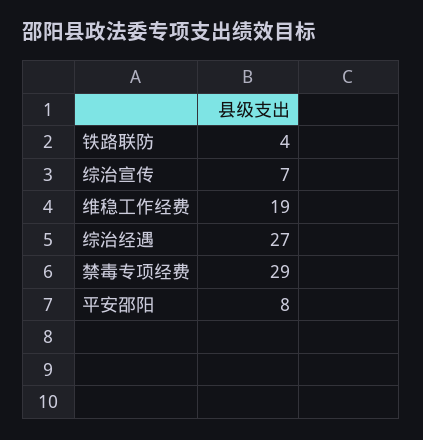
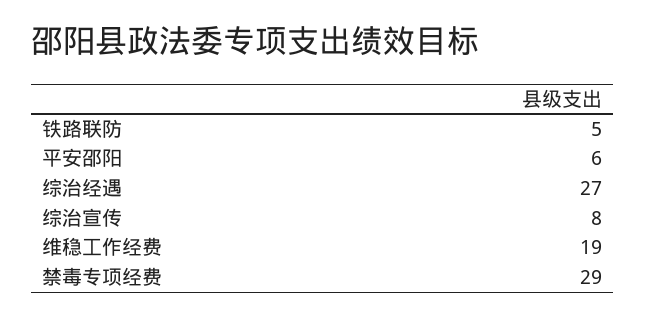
  {
-   "铁路联防": 4,
+   "铁路联防": 5,
-   "综治宣传": 7,
+   "综治宣传": 8,
    "维稳工作经费": 19,
    "综治经遇": 27,
    "禁毒专项经费": 29,
-   "平安邵阳": 8
+   "平安邵阳": 6
  }

